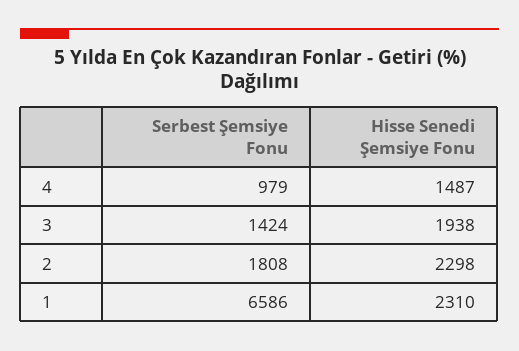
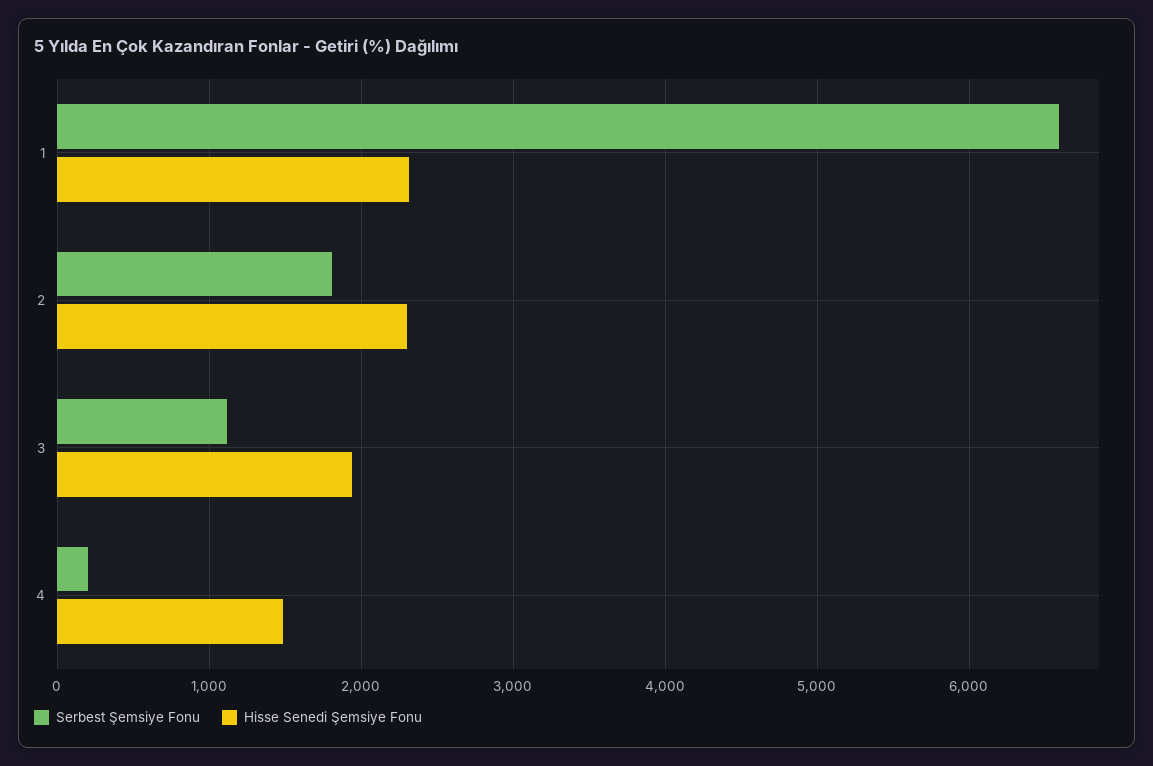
  {
    "Serbest Şemsiye Fonu": {
-     "4": 979,
+     "4": 200,
-     "3": 1424,
+     "3": 1100,
      "2": 1808,
      "1": 6586
    },
    "Hisse Senedi Şemsiye Fonu": {
      "4": 1487,
      "3": 1938,
      "2": 2298,
      "1": 2310
    }
  }

